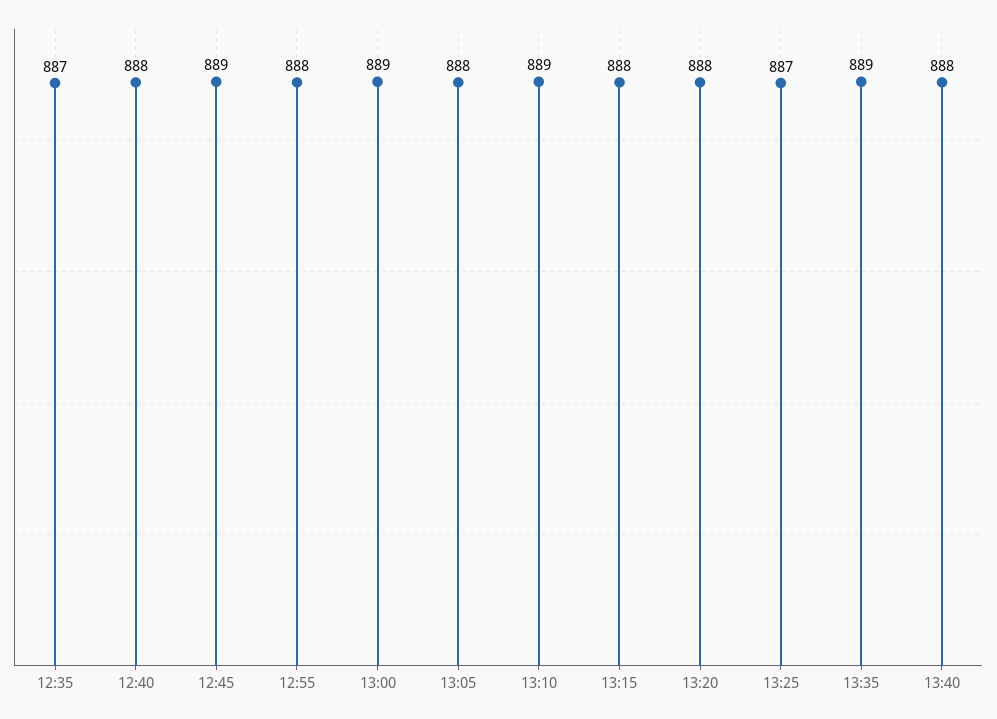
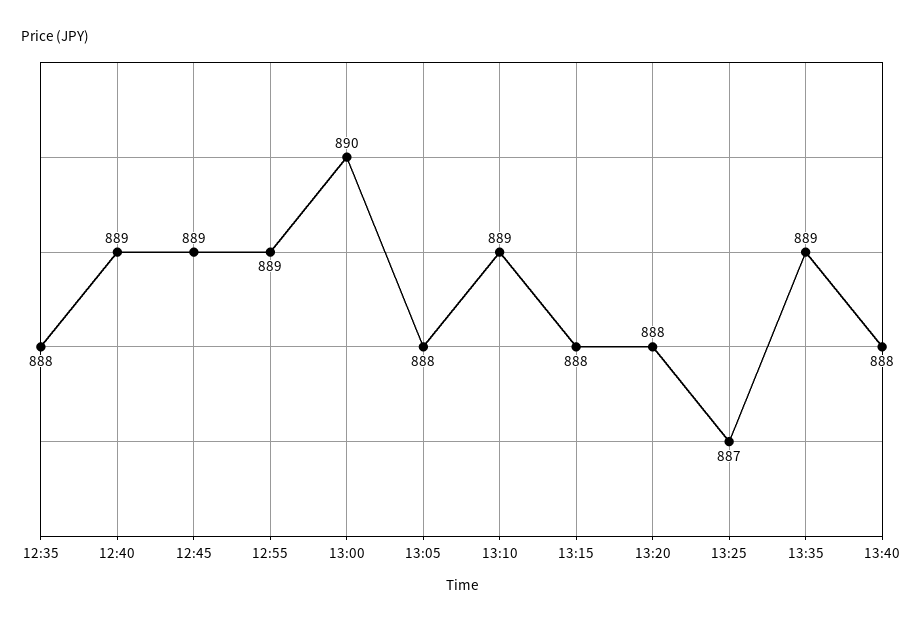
  {
-   "12:35": 887,
+   "12:35": 888,
-   "12:40": 888,
+   "12:40": 889,
    "12:45": 889,
-   "12:55": 888,
+   "12:55": 889,
-   "13:00": 889,
+   "13:00": 890,
    "13:05": 888,
    "13:10": 889,
    "13:15": 888,
    "13:20": 888,
    "13:25": 887,
    "13:35": 889,
    "13:40": 888
  }

